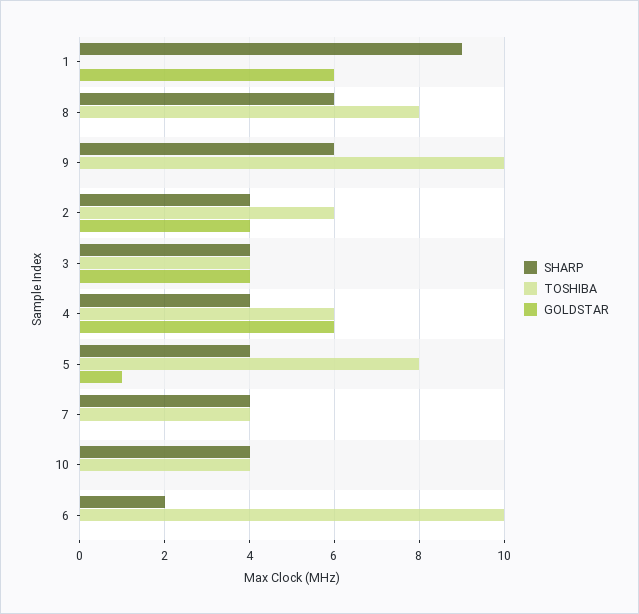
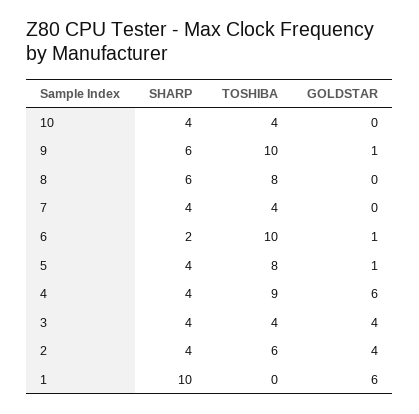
  {
    "SHARP": {
-     "1": 9,
+     "1": 10,
      "8": 6,
      "9": 6,
      "2": 4,
      "3": 4,
      "4": 4,
      "5": 4,
      "7": 4,
      "10": 4,
      "6": 2
    },
    "TOSHIBA": {
      "1": 0,
      "8": 8,
      "9": 10,
      "2": 6,
      "3": 4,
-     "4": 6,
+     "4": 9,
      "5": 8,
      "7": 4,
      "10": 4,
      "6": 10
    },
    "GOLDSTAR": {
      "1": 6,
      "8": 0,
-     "9": 0,
+     "9": 1,
      "2": 4,
      "3": 4,
      "4": 6,
      "5": 1,
      "7": 0,
      "10": 0,
-     "6": 0
+     "6": 1
    }
  }

